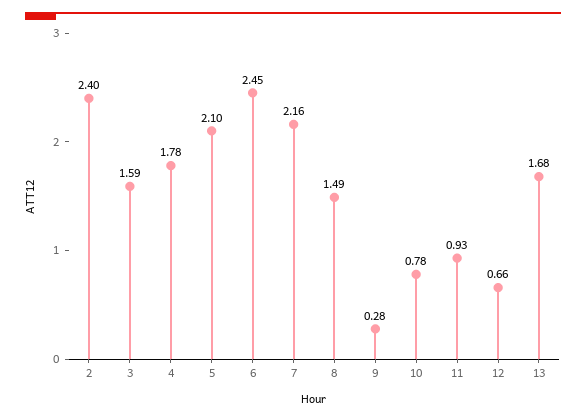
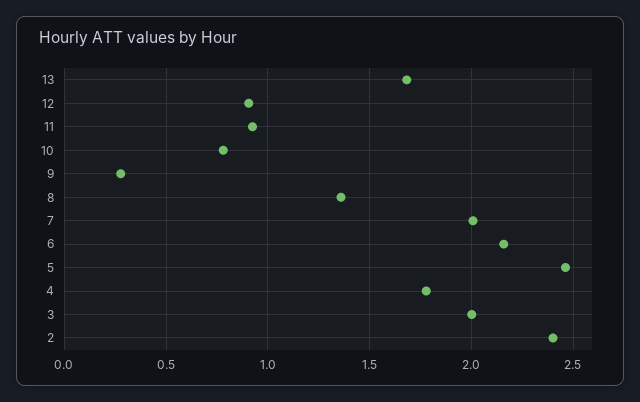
  {
    "2": 2.4,
-   "3": 1.59,
+   "3": 2,
    "4": 1.78,
-   "5": 2.1,
+   "5": 2.45,
-   "6": 2.45,
+   "6": 2.15,
-   "7": 2.16,
+   "7": 2,
-   "8": 1.49,
+   "8": 1.35,
    "9": 0.28,
    "10": 0.78,
    "11": 0.93,
-   "12": 0.66,
+   "12": 0.9,
    "13": 1.68
  }

